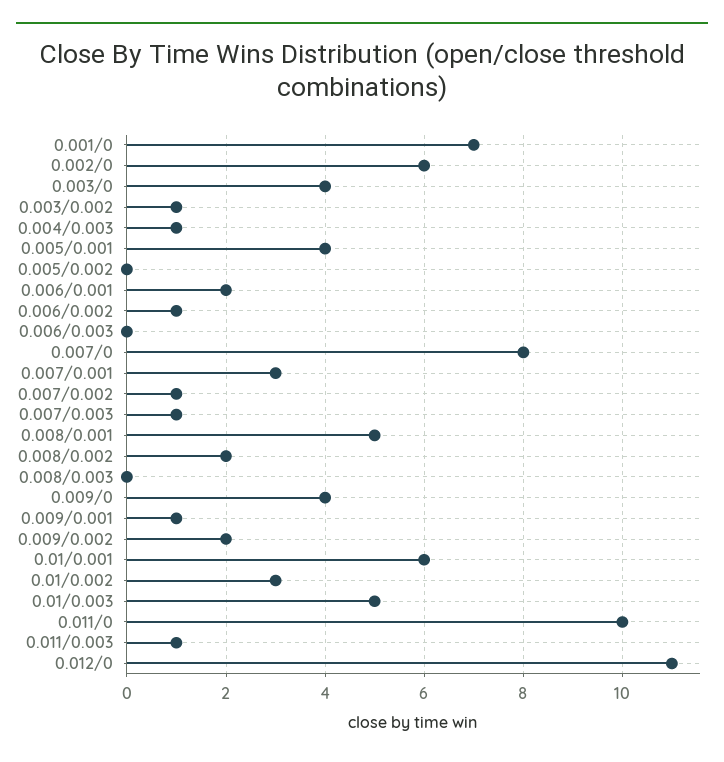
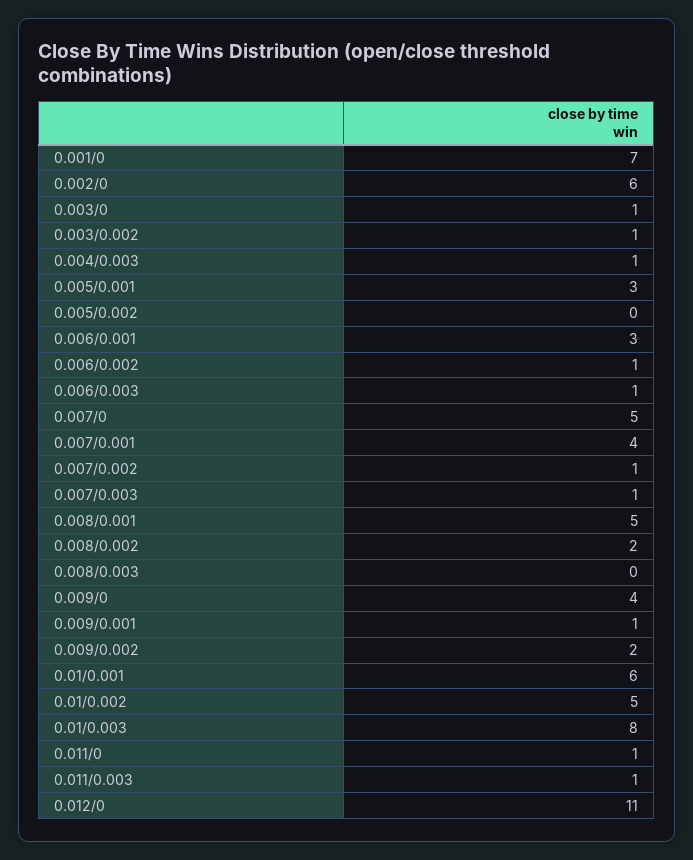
  {
    "0.001/0": 7,
    "0.002/0": 6,
-   "0.003/0": 4,
+   "0.003/0": 1,
    "0.003/0.002": 1,
    "0.004/0.003": 1,
-   "0.005/0.001": 4,
+   "0.005/0.001": 3,
    "0.005/0.002": 0,
-   "0.006/0.001": 2,
+   "0.006/0.001": 3,
    "0.006/0.002": 1,
-   "0.006/0.003": 0,
+   "0.006/0.003": 1,
-   "0.007/0": 8,
+   "0.007/0": 5,
-   "0.007/0.001": 3,
+   "0.007/0.001": 4,
    "0.007/0.002": 1,
    "0.007/0.003": 1,
    "0.008/0.001": 5,
    "0.008/0.002": 2,
    "0.008/0.003": 0,
    "0.009/0": 4,
    "0.009/0.001": 1,
    "0.009/0.002": 2,
    "0.01/0.001": 6,
-   "0.01/0.002": 3,
+   "0.01/0.002": 5,
-   "0.01/0.003": 5,
+   "0.01/0.003": 8,
-   "0.011/0": 10,
+   "0.011/0": 1,
    "0.011/0.003": 1,
    "0.012/0": 11
  }

